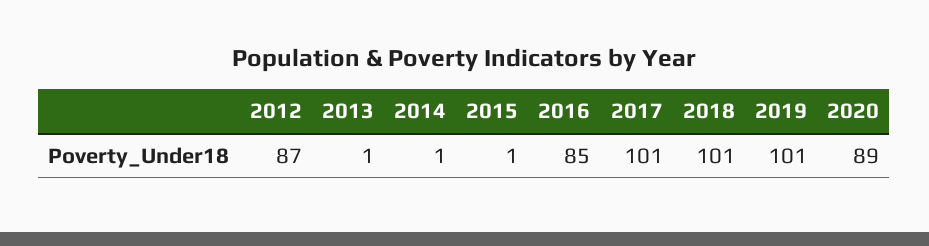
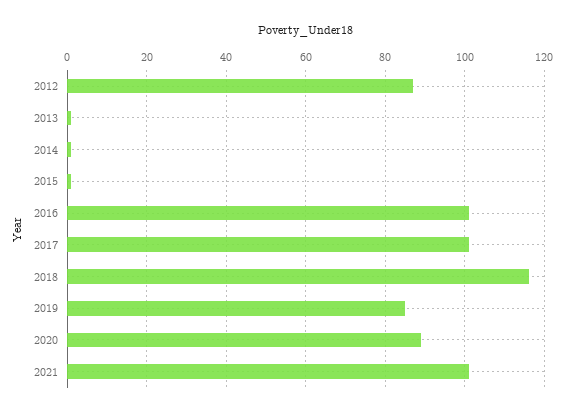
  {
    "2012": 87,
    "2013": 1,
    "2014": 1,
    "2015": 1,
-   "2016": 85,
+   "2016": 100,
    "2017": 101,
-   "2018": 101,
+   "2018": 115,
-   "2019": 101,
+   "2019": 85,
-   "2020": 89
+   "2020": 89,
+   "2021": 100
  }

